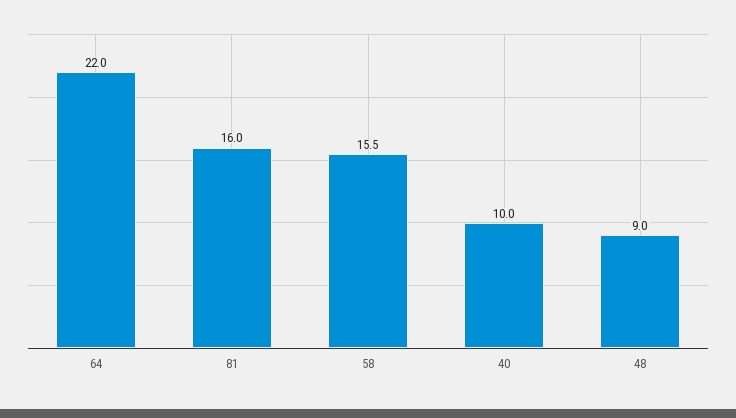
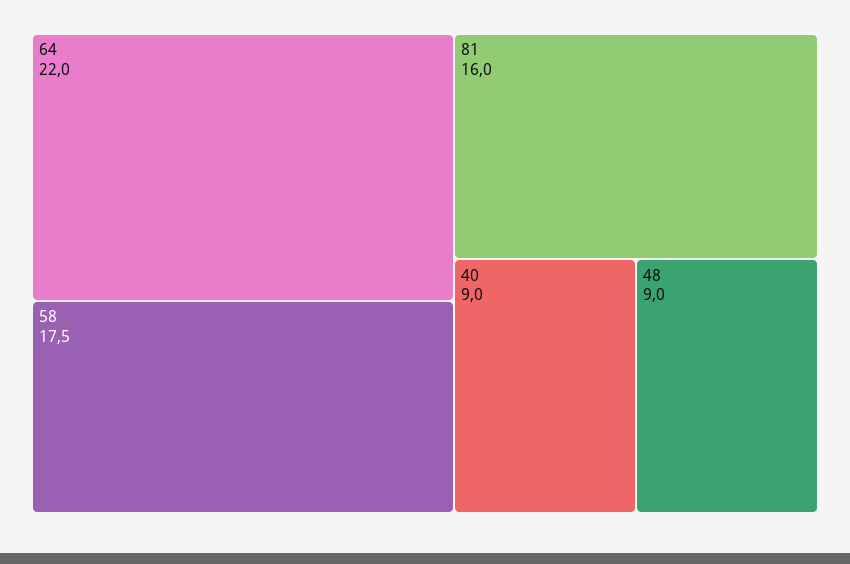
  {
    "64": 22,
    "81": 16,
-   "58": 15.5,
+   "58": 17.5,
-   "40": 10,
+   "40": 9,
    "48": 9
  }

